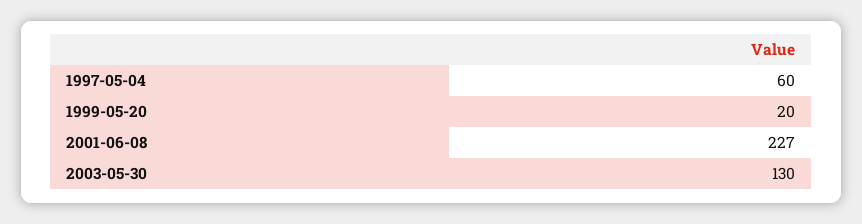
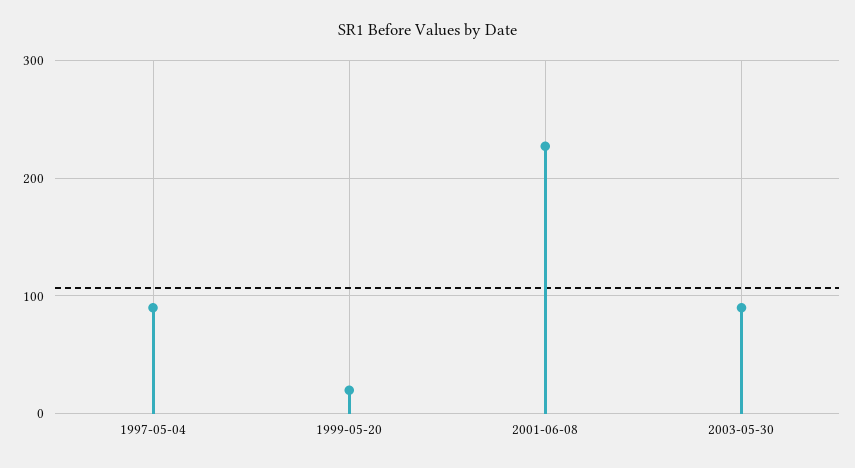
  {
-   "1997-05-04": 60,
+   "1997-05-04": 90,
    "1999-05-20": 20,
    "2001-06-08": 227,
-   "2003-05-30": 130
+   "2003-05-30": 90
  }

